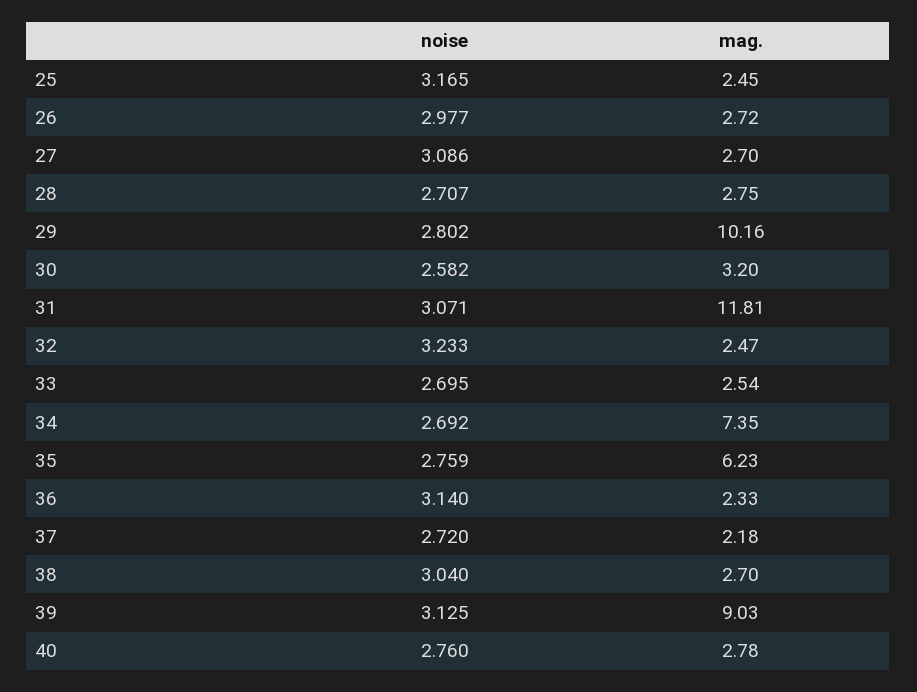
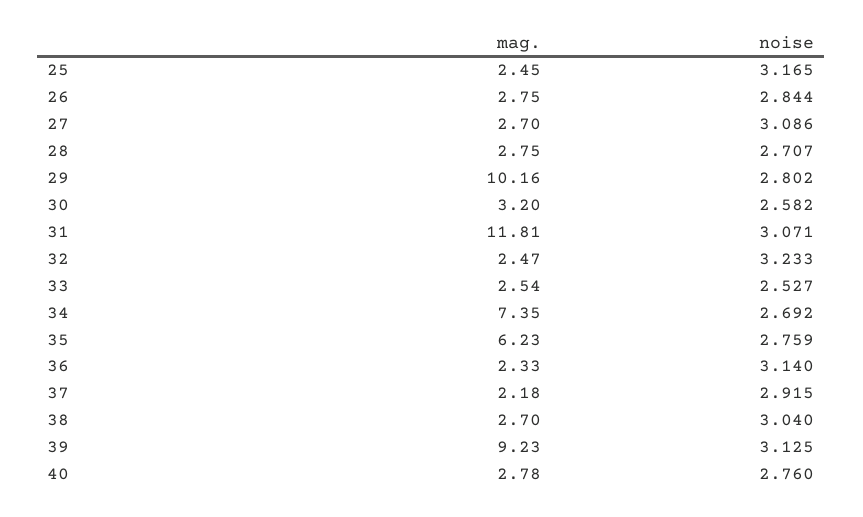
  {
    "noise": {
      "25": 3.165,
-     "26": 2.977,
+     "26": 2.844,
      "27": 3.086,
      "28": 2.707,
      "29": 2.802,
      "30": 2.582,
      "31": 3.071,
      "32": 3.233,
-     "33": 2.695,
+     "33": 2.527,
      "34": 2.692,
      "35": 2.759,
      "36": 3.14,
-     "37": 2.72,
+     "37": 2.915,
      "38": 3.04,
      "39": 3.125,
      "40": 2.76
    },
    "mag.": {
      "25": 2.45,
-     "26": 2.72,
+     "26": 2.75,
      "27": 2.7,
      "28": 2.75,
      "29": 10.16,
      "30": 3.2,
      "31": 11.81,
      "32": 2.47,
      "33": 2.54,
      "34": 7.35,
      "35": 6.23,
      "36": 2.33,
      "37": 2.18,
      "38": 2.7,
-     "39": 9.03,
+     "39": 9.23,
      "40": 2.78
    }
  }

